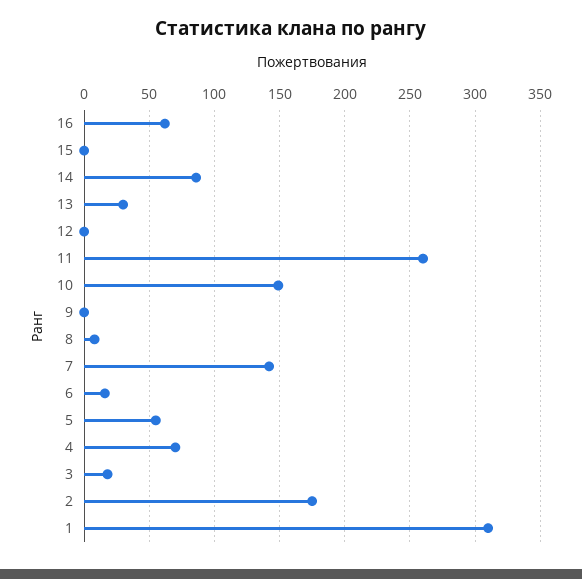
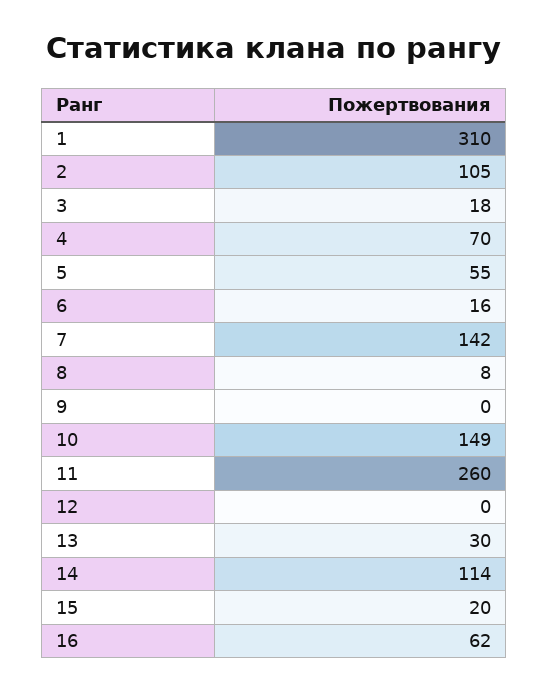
  {
    "16": 62,
-   "15": 0,
+   "15": 20,
-   "14": 85,
+   "14": 114,
    "13": 30,
    "12": 0,
    "11": 260,
    "10": 149,
    "9": 0,
    "8": 8,
    "7": 142,
    "6": 16,
    "5": 55,
    "4": 70,
    "3": 18,
-   "2": 175,
+   "2": 105,
    "1": 310
  }

